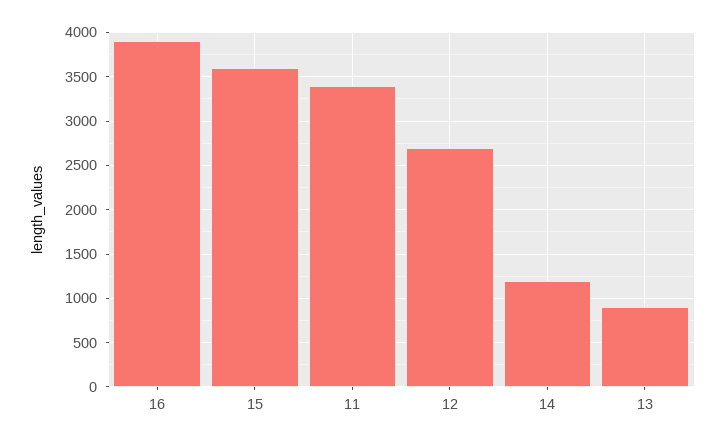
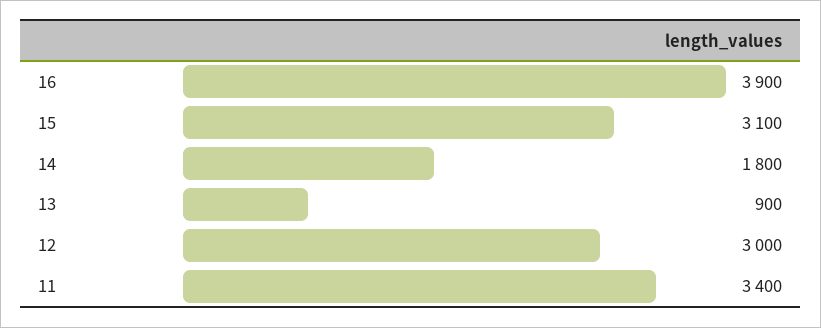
  {
    "16": 3900,
-   "15": 3600,
+   "15": 3100,
    "11": 3400,
-   "12": 2700,
+   "12": 3000,
-   "14": 1200,
+   "14": 1800,
    "13": 900
  }

